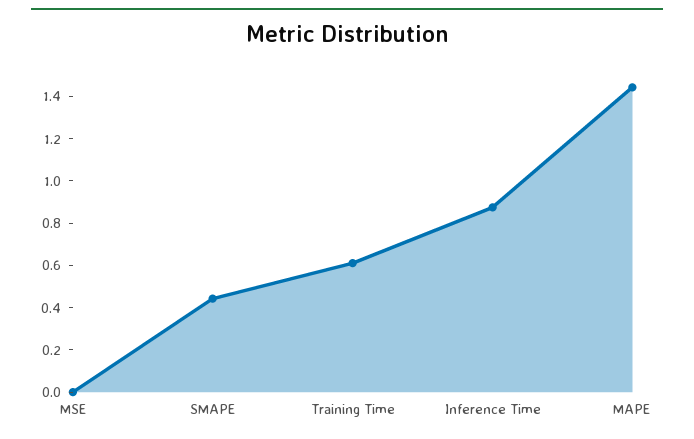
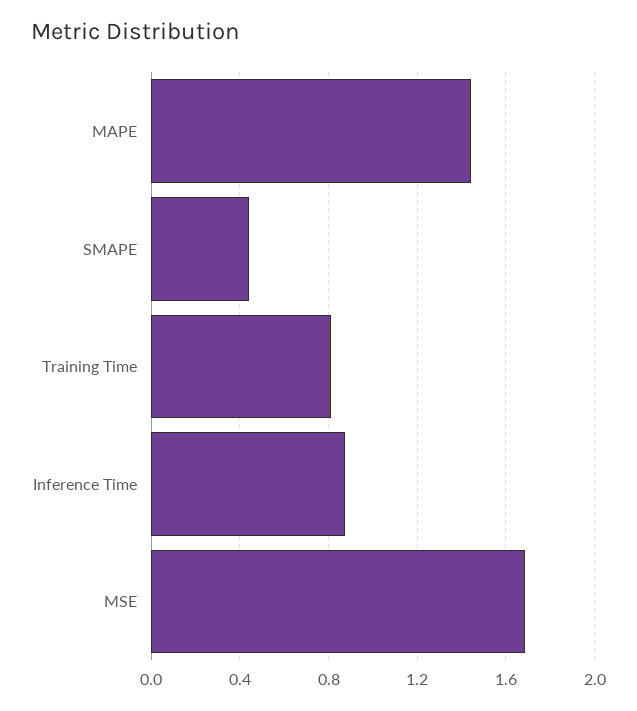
  {
-   "MSE": 0,
+   "MSE": 1.7,
    "SMAPE": 0.45,
-   "Training Time": 0.6,
+   "Training Time": 0.8,
    "Inference Time": 0.85,
    "MAPE": 1.45
  }

